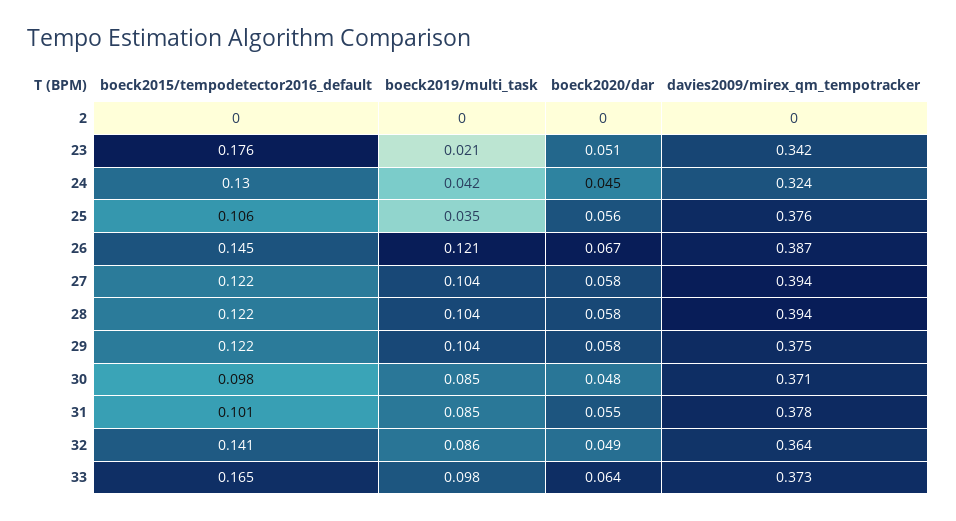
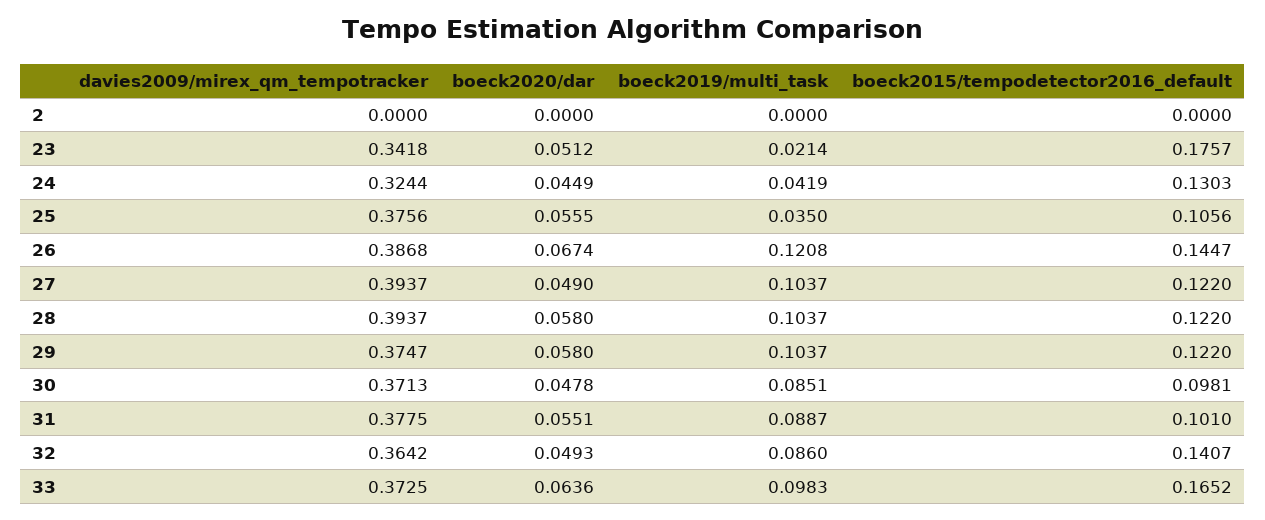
  {
    "boeck2015/tempodetector2016_default": {
      "2": 0,
      "23": 0.1757,
      "24": 0.1303,
      "25": 0.1056,
      "26": 0.1447,
      "27": 0.122,
      "28": 0.122,
      "29": 0.122,
      "30": 0.0981,
      "31": 0.101,
      "32": 0.1407,
      "33": 0.1652
    },
    "boeck2019/multi_task": {
      "2": 0,
      "23": 0.0214,
      "24": 0.0419,
      "25": 0.035,
      "26": 0.1208,
      "27": 0.1037,
      "28": 0.1037,
      "29": 0.1037,
      "30": 0.0851,
-     "31": 0.085,
+     "31": 0.0887,
      "32": 0.086,
      "33": 0.0983
    },
    "boeck2020/dar": {
      "2": 0,
      "23": 0.0512,
      "24": 0.0449,
      "25": 0.0555,
      "26": 0.0674,
-     "27": 0.058,
+     "27": 0.049,
      "28": 0.058,
      "29": 0.058,
      "30": 0.0478,
      "31": 0.0551,
      "32": 0.0493,
      "33": 0.0636
    },
    "davies2009/mirex_qm_tempotracker": {
      "2": 0,
      "23": 0.3418,
      "24": 0.3244,
      "25": 0.3756,
      "26": 0.3868,
      "27": 0.3937,
      "28": 0.3937,
      "29": 0.3747,
      "30": 0.3713,
      "31": 0.3775,
      "32": 0.3642,
      "33": 0.3725
    }
  }

